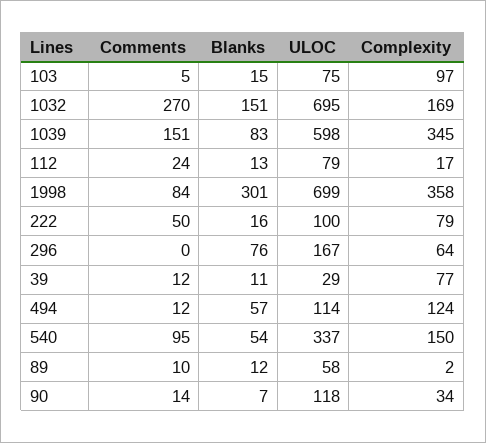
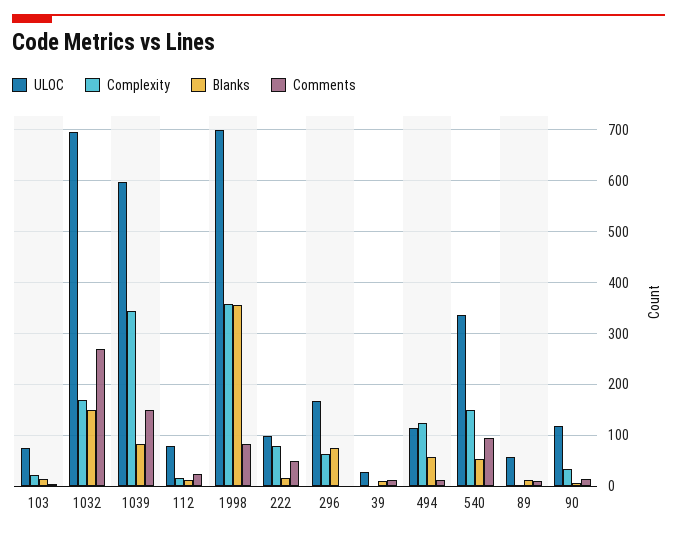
  {
    "Comments": {
      "103": 5,
      "1032": 270,
      "1039": 151,
      "112": 24,
      "1998": 84,
      "222": 50,
      "296": 0,
      "39": 12,
      "494": 12,
      "540": 95,
      "89": 10,
      "90": 14
    },
    "Blanks": {
      "103": 15,
      "1032": 151,
      "1039": 83,
      "112": 13,
-     "1998": 301,
+     "1998": 360,
      "222": 16,
      "296": 76,
      "39": 11,
      "494": 57,
      "540": 54,
      "89": 12,
      "90": 7
    },
    "ULOC": {
      "103": 75,
      "1032": 695,
      "1039": 598,
      "112": 79,
      "1998": 699,
      "222": 100,
      "296": 167,
      "39": 29,
      "494": 114,
      "540": 337,
      "89": 58,
      "90": 118
    },
    "Complexity": {
-     "103": 97,
+     "103": 20,
      "1032": 169,
      "1039": 345,
      "112": 17,
      "1998": 358,
      "222": 79,
      "296": 64,
-     "39": 77,
+     "39": 0,
      "494": 124,
      "540": 150,
      "89": 2,
      "90": 34
    }
  }

